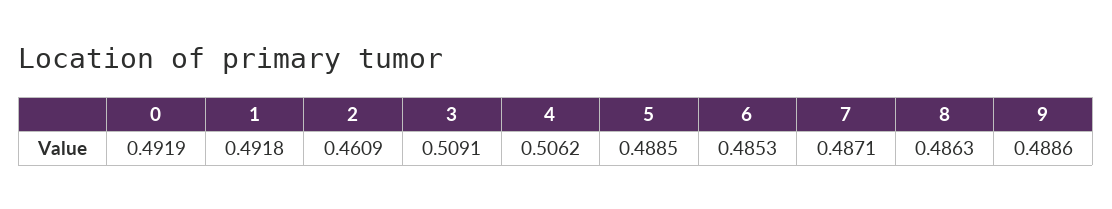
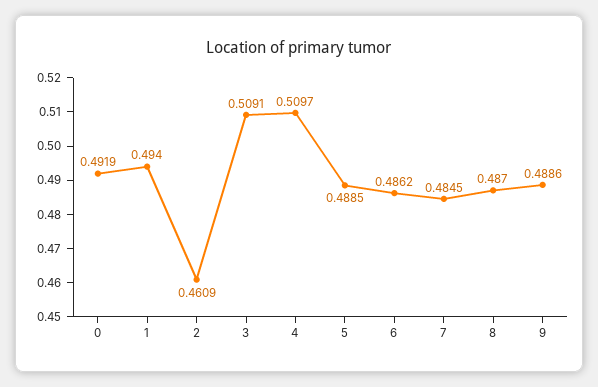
  {
    "0": 0.4919,
-   "1": 0.4918,
+   "1": 0.494,
    "2": 0.4609,
    "3": 0.5091,
-   "4": 0.5062,
+   "4": 0.5097,
    "5": 0.4885,
-   "6": 0.4853,
+   "6": 0.4862,
-   "7": 0.4871,
+   "7": 0.4845,
-   "8": 0.4863,
+   "8": 0.487,
    "9": 0.4886
  }

